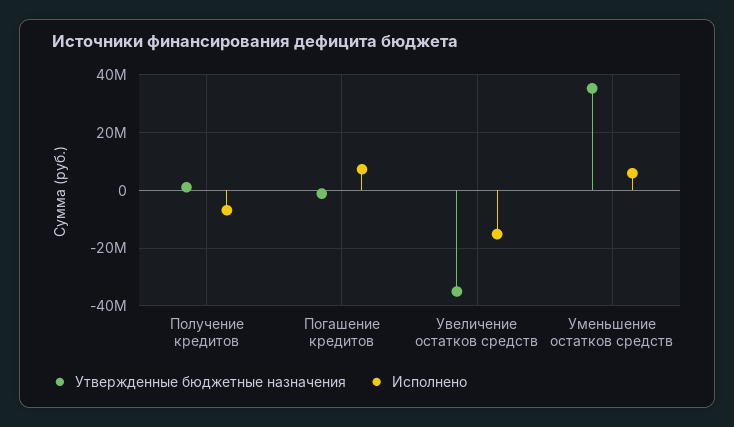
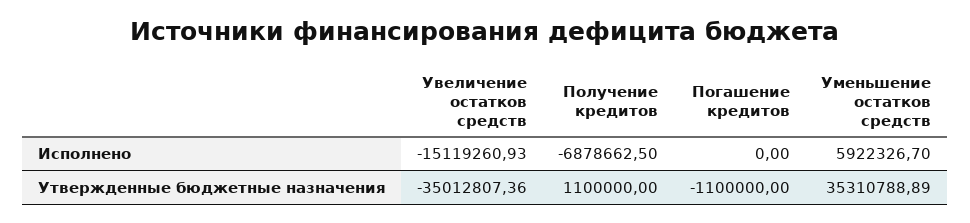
  {
    "Утвержденные бюджетные назначения": {
      "Получение кредитов": 1100000,
      "Погашение кредитов": -1100000,
      "Увеличение остатков средств": -35012807.36,
      "Уменьшение остатков средств": 35310788.89
    },
    "Исполнено": {
      "Получение кредитов": -6878662.5,
-     "Погашение кредитов": 7500000,
+     "Погашение кредитов": 0,
      "Увеличение остатков средств": -15119260.93,
      "Уменьшение остатков средств": 5922326.7
    }
  }

